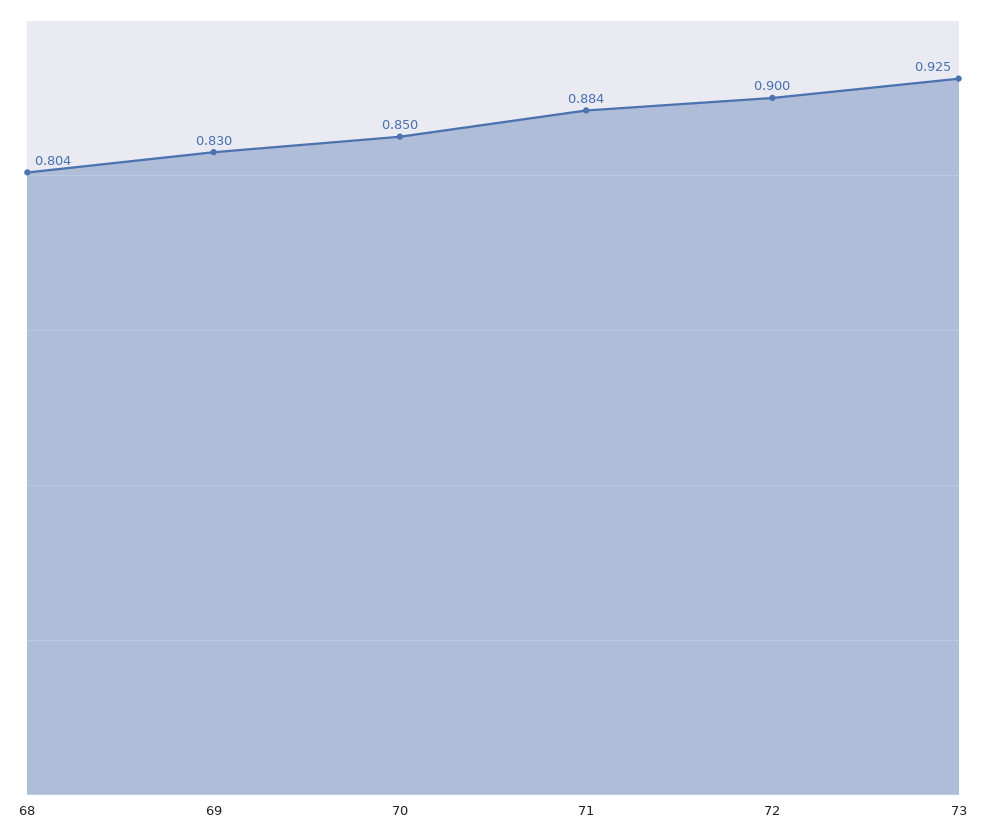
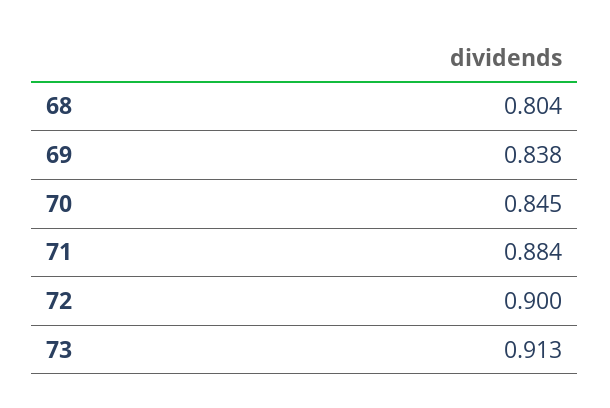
  {
    "68": 0.804,
-   "69": 0.83,
+   "69": 0.838,
-   "70": 0.85,
+   "70": 0.845,
    "71": 0.884,
    "72": 0.9,
-   "73": 0.925
+   "73": 0.913
  }

